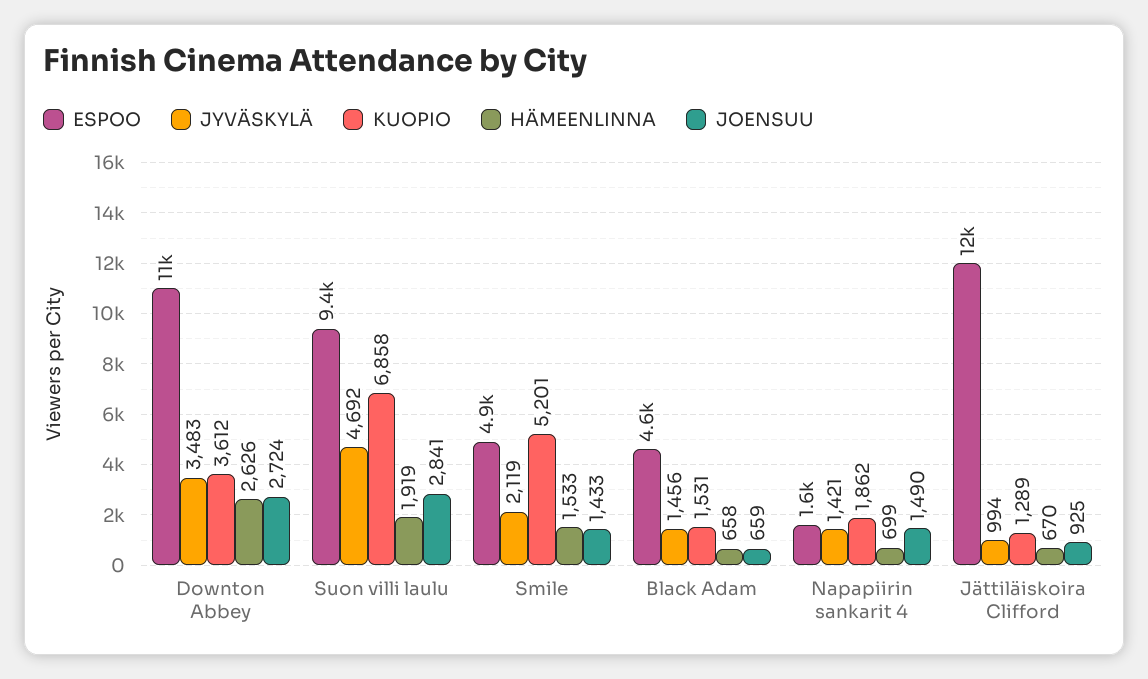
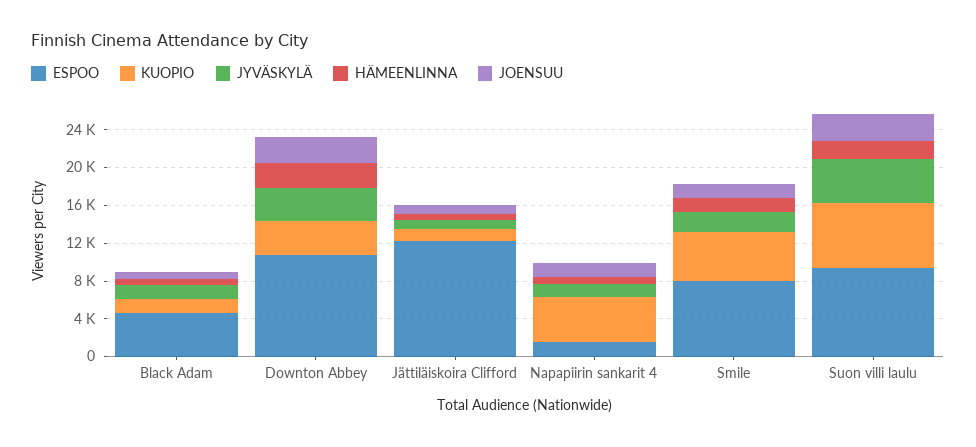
  {
    "ESPOO": {
      "Downton Abbey": 11000,
      "Suon villi laulu": 9400,
-     "Smile": 4900,
+     "Smile": 8000,
      "Black Adam": 4600,
      "Napapiirin sankarit 4": 1600,
      "Jättiläiskoira Clifford": 12000
    },
    "JYVÄSKYLÄ": {
      "Downton Abbey": 3483,
      "Suon villi laulu": 4692,
      "Smile": 2119,
      "Black Adam": 1456,
      "Napapiirin sankarit 4": 1421,
      "Jättiläiskoira Clifford": 994
    },
    "KUOPIO": {
      "Downton Abbey": 3612,
      "Suon villi laulu": 6858,
      "Smile": 5201,
      "Black Adam": 1531,
-     "Napapiirin sankarit 4": 1862,
+     "Napapiirin sankarit 4": 5000,
      "Jättiläiskoira Clifford": 1289
    },
    "HÄMEENLINNA": {
      "Downton Abbey": 2626,
      "Suon villi laulu": 1919,
      "Smile": 1533,
      "Black Adam": 658,
      "Napapiirin sankarit 4": 699,
      "Jättiläiskoira Clifford": 670
    },
    "JOENSUU": {
      "Downton Abbey": 2724,
      "Suon villi laulu": 2841,
      "Smile": 1433,
      "Black Adam": 659,
      "Napapiirin sankarit 4": 1490,
      "Jättiläiskoira Clifford": 925
    }
  }

